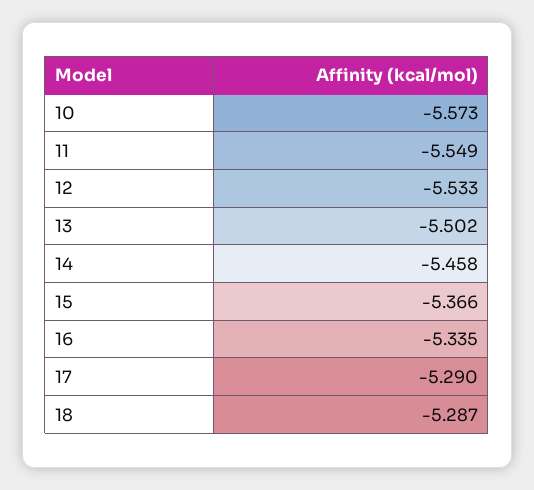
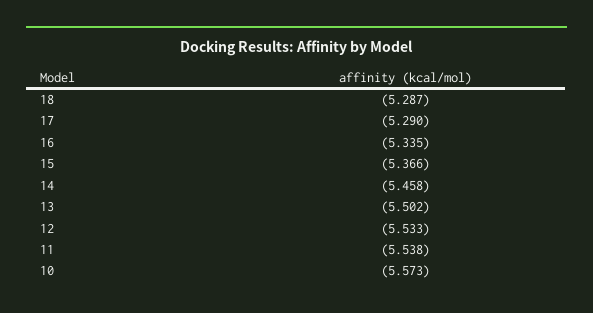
  {
    "10": -5.573,
-   "11": -5.549,
+   "11": -5.538,
    "12": -5.533,
    "13": -5.502,
    "14": -5.458,
    "15": -5.366,
    "16": -5.335,
    "17": -5.29,
    "18": -5.287
  }

